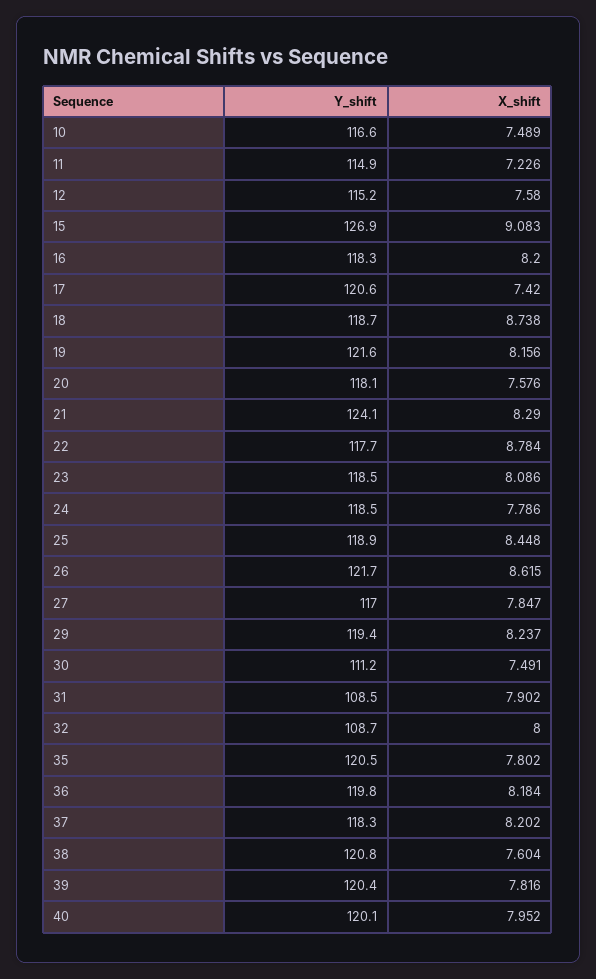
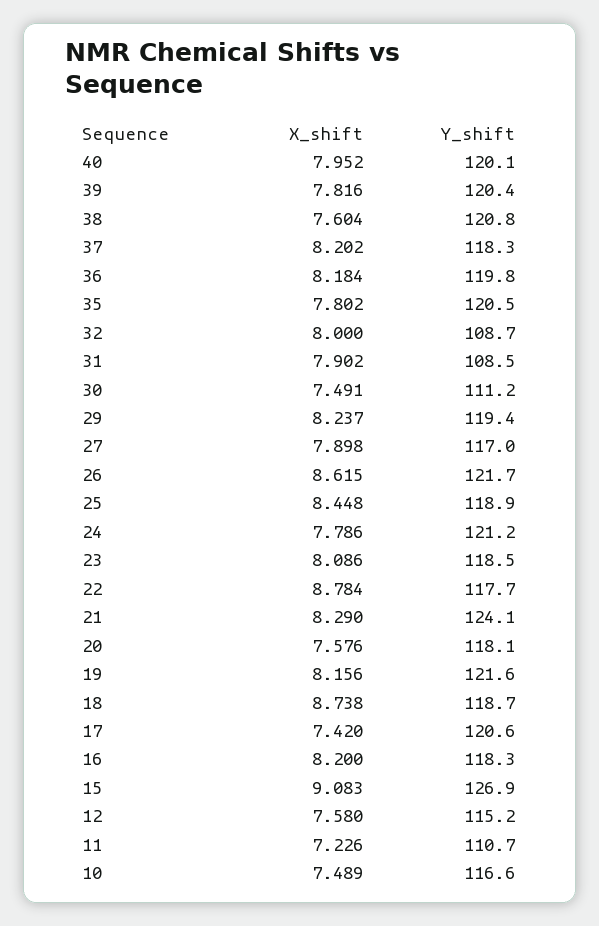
  {
    "Y_shift": {
      "10": 116.6,
-     "11": 114.9,
+     "11": 110.7,
      "12": 115.2,
      "15": 126.9,
      "16": 118.3,
      "17": 120.6,
      "18": 118.7,
      "19": 121.6,
      "20": 118.1,
      "21": 124.1,
      "22": 117.7,
      "23": 118.5,
-     "24": 118.5,
+     "24": 121.2,
      "25": 118.9,
      "26": 121.7,
      "27": 117,
      "29": 119.4,
      "30": 111.2,
      "31": 108.5,
      "32": 108.7,
      "35": 120.5,
      "36": 119.8,
      "37": 118.3,
      "38": 120.8,
      "39": 120.4,
      "40": 120.1
    },
    "X_shift": {
      "10": 7.489,
      "11": 7.226,
      "12": 7.58,
      "15": 9.083,
      "16": 8.2,
      "17": 7.42,
      "18": 8.738,
      "19": 8.156,
      "20": 7.576,
      "21": 8.29,
      "22": 8.784,
      "23": 8.086,
      "24": 7.786,
      "25": 8.448,
      "26": 8.615,
-     "27": 7.847,
+     "27": 7.898,
      "29": 8.237,
      "30": 7.491,
      "31": 7.902,
      "32": 8,
      "35": 7.802,
      "36": 8.184,
      "37": 8.202,
      "38": 7.604,
      "39": 7.816,
      "40": 7.952
    }
  }

